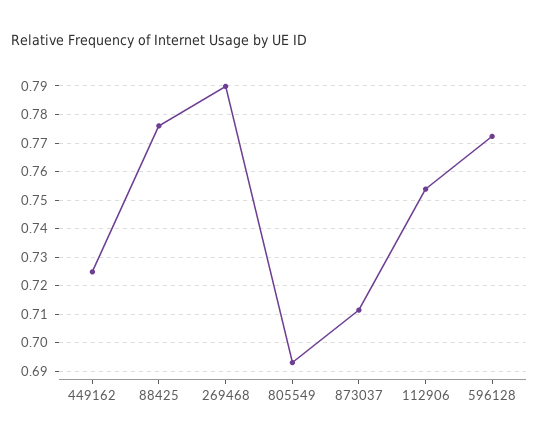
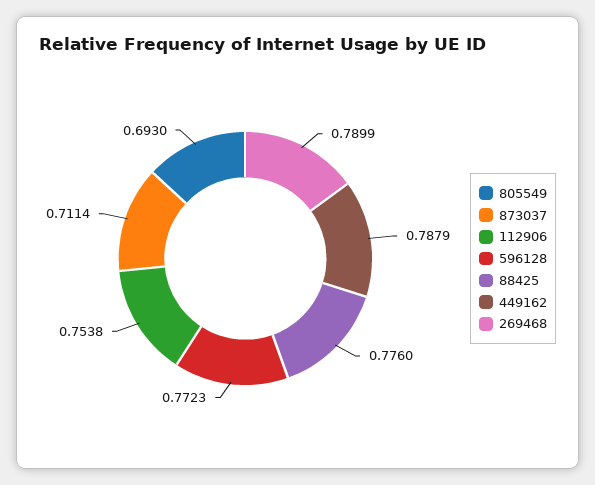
  {
-   "449162": 0.725,
+   "449162": 0.7879,
    "88425": 0.776,
    "269468": 0.7899,
    "805549": 0.693,
    "873037": 0.7114,
    "112906": 0.7538,
    "596128": 0.7723
  }

